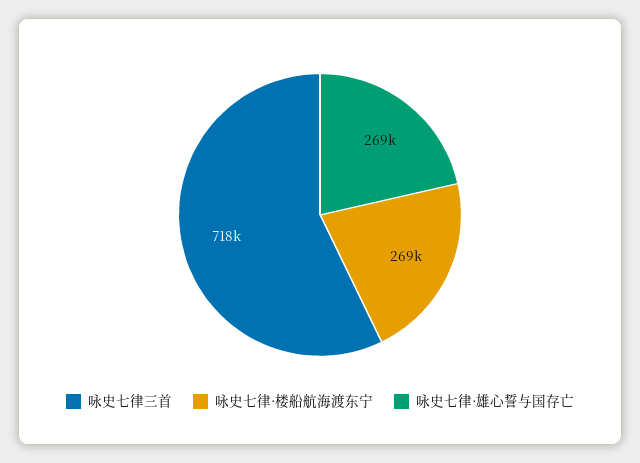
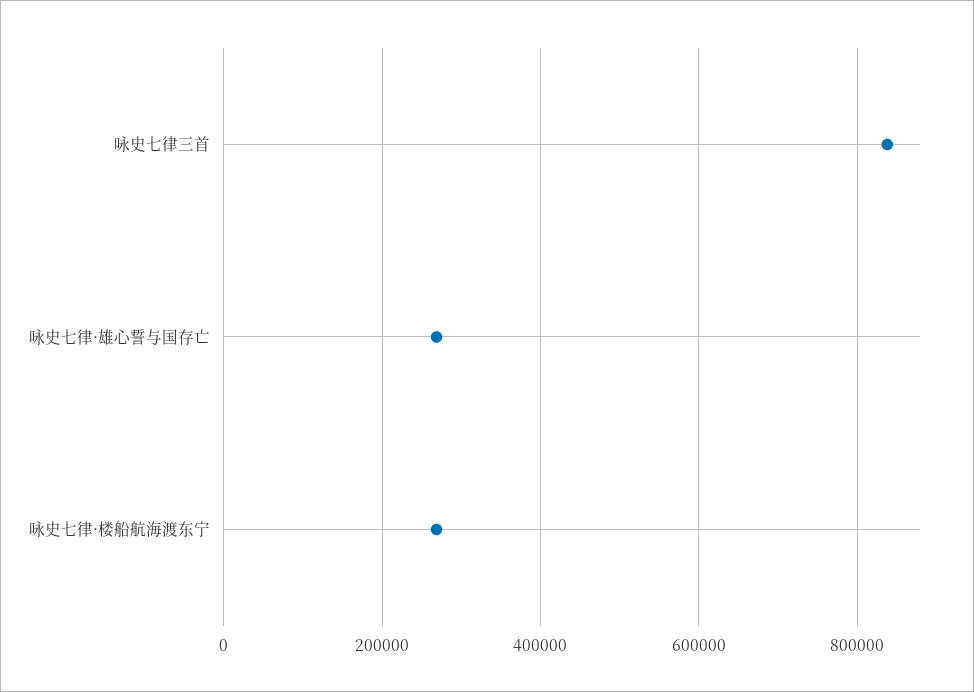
  {
-   "咏史七律三首": 718000,
+   "咏史七律三首": 840000,
    "咏史七律·楼船航海渡东宁": 269000,
    "咏史七律·雄心誓与国存亡": 269000
  }

